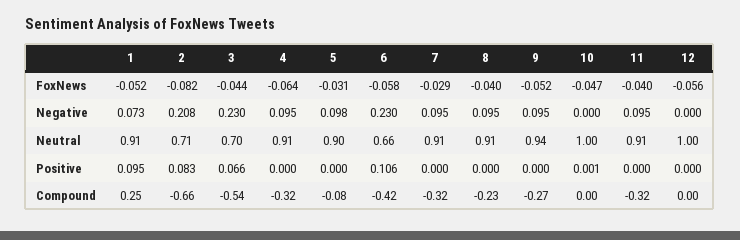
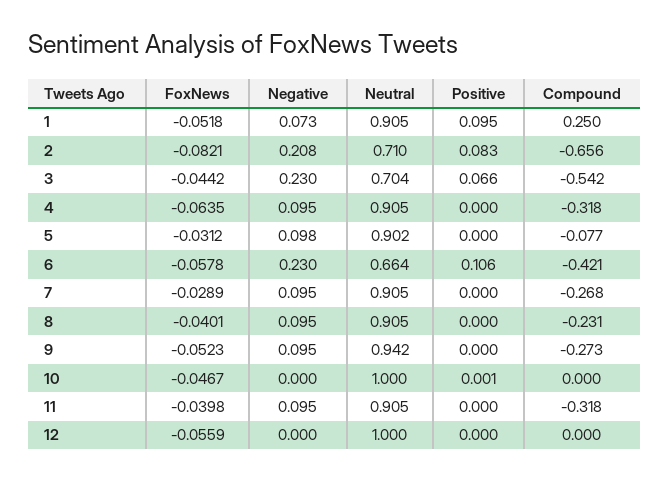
  {
    "1": {
      "FoxNews": -0.0518,
      "Negative": 0.073,
      "Neutral": 0.905,
      "Positive": 0.095,
      "Compound": 0.25
    },
    "2": {
      "FoxNews": -0.0821,
      "Negative": 0.208,
      "Neutral": 0.71,
      "Positive": 0.083,
      "Compound": -0.656
    },
    "3": {
      "FoxNews": -0.0442,
      "Negative": 0.23,
      "Neutral": 0.704,
      "Positive": 0.066,
      "Compound": -0.542
    },
    "4": {
      "FoxNews": -0.0635,
      "Negative": 0.095,
      "Neutral": 0.905,
      "Positive": 0,
      "Compound": -0.318
    },
    "5": {
      "FoxNews": -0.0312,
      "Negative": 0.098,
      "Neutral": 0.902,
      "Positive": 0,
      "Compound": -0.077
    },
    "6": {
      "FoxNews": -0.0578,
      "Negative": 0.23,
      "Neutral": 0.664,
      "Positive": 0.106,
      "Compound": -0.421
    },
    "7": {
      "FoxNews": -0.0289,
      "Negative": 0.095,
      "Neutral": 0.905,
      "Positive": 0,
-     "Compound": -0.32
+     "Compound": -0.268
    },
    "8": {
      "FoxNews": -0.0401,
      "Negative": 0.095,
      "Neutral": 0.905,
      "Positive": 0,
      "Compound": -0.231
    },
    "9": {
      "FoxNews": -0.0523,
      "Negative": 0.095,
      "Neutral": 0.942,
      "Positive": 0,
      "Compound": -0.273
    },
    "10": {
      "FoxNews": -0.0467,
      "Negative": 0,
      "Neutral": 1,
      "Positive": 0.001,
      "Compound": 0
    },
    "11": {
      "FoxNews": -0.0398,
      "Negative": 0.095,
      "Neutral": 0.905,
      "Positive": 0,
      "Compound": -0.318
    },
    "12": {
      "FoxNews": -0.0559,
      "Negative": 0,
      "Neutral": 1,
      "Positive": 0,
      "Compound": 0
    }
  }

